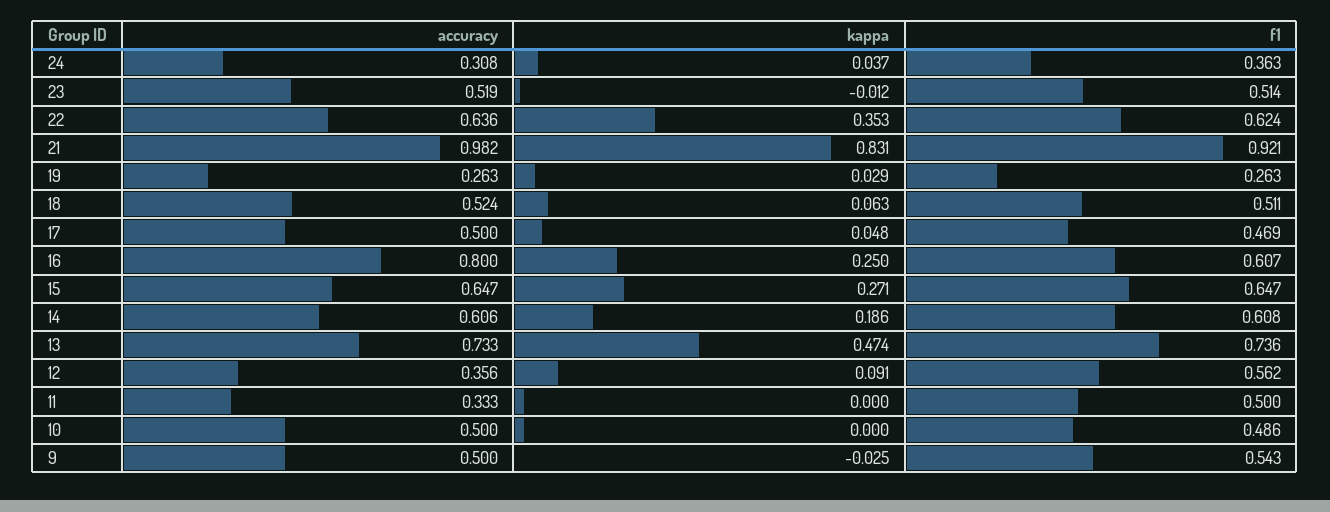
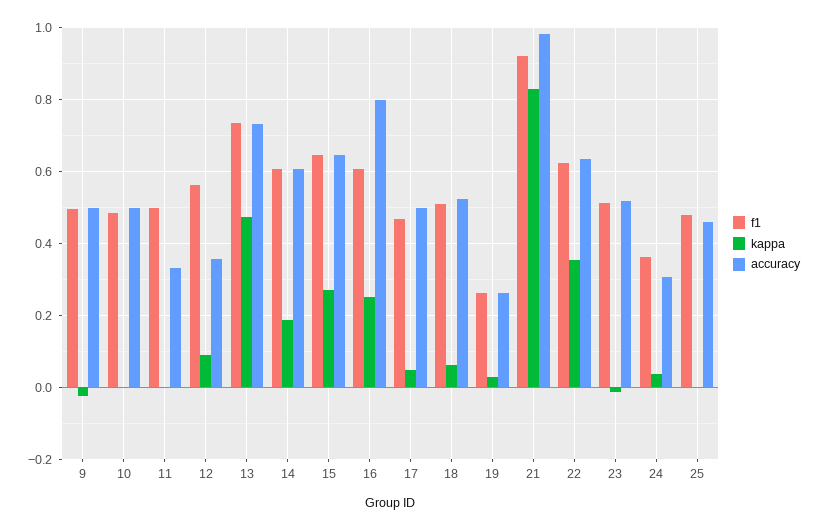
  {
    "accuracy": {
      "24": 0.308,
      "23": 0.519,
      "22": 0.636,
      "21": 0.982,
      "19": 0.263,
      "18": 0.524,
      "17": 0.5,
      "16": 0.8,
      "15": 0.647,
      "14": 0.606,
      "13": 0.733,
      "12": 0.356,
      "11": 0.333,
      "10": 0.5,
-     "9": 0.5
+     "9": 0.5,
+     "25": 0.46
    },
    "kappa": {
      "24": 0.037,
      "23": -0.012,
      "22": 0.353,
      "21": 0.831,
      "19": 0.029,
      "18": 0.063,
      "17": 0.048,
      "16": 0.25,
      "15": 0.271,
      "14": 0.186,
      "13": 0.474,
      "12": 0.091,
      "11": 0,
      "10": 0,
-     "9": -0.025
+     "9": -0.025,
+     "25": 0
    },
    "f1": {
      "24": 0.363,
      "23": 0.514,
      "22": 0.624,
      "21": 0.921,
      "19": 0.263,
      "18": 0.511,
      "17": 0.469,
      "16": 0.607,
      "15": 0.647,
      "14": 0.608,
      "13": 0.736,
      "12": 0.562,
      "11": 0.5,
      "10": 0.486,
-     "9": 0.543
+     "9": 0.5,
+     "25": 0.48
    }
  }

